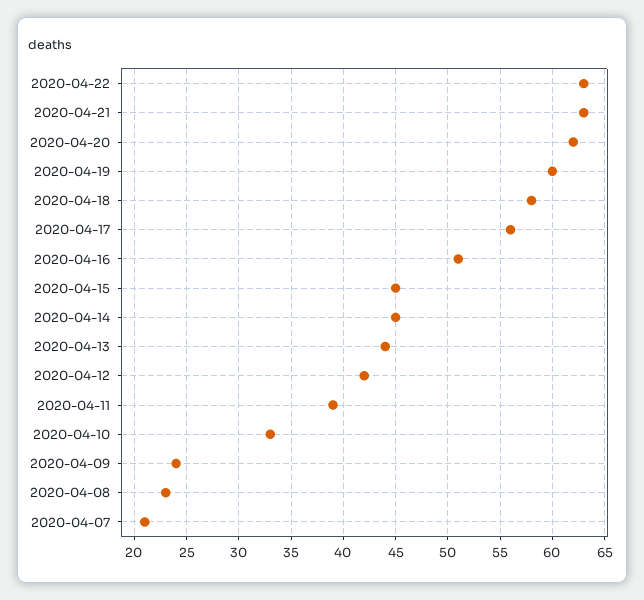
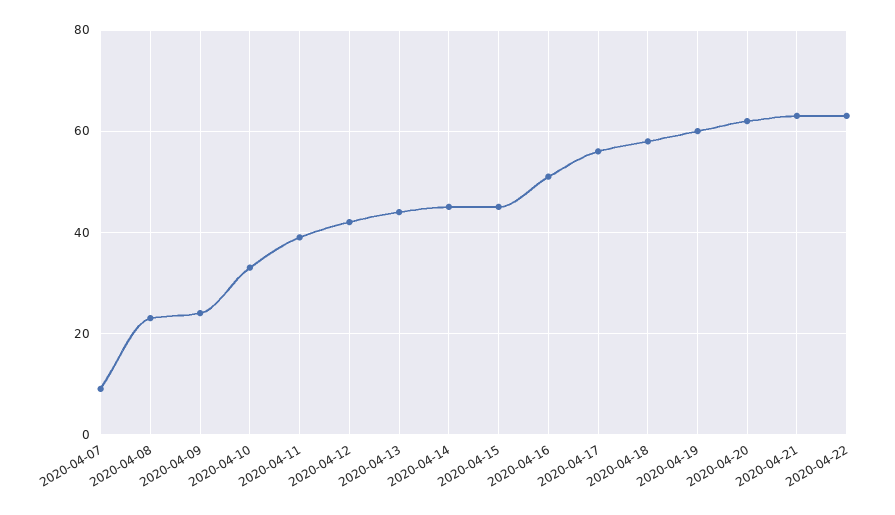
  {
    "2020-04-22": 63,
    "2020-04-21": 63,
    "2020-04-20": 62,
    "2020-04-19": 60,
    "2020-04-18": 58,
    "2020-04-17": 56,
    "2020-04-16": 51,
    "2020-04-15": 45,
    "2020-04-14": 45,
    "2020-04-13": 44,
    "2020-04-12": 42,
    "2020-04-11": 39,
    "2020-04-10": 33,
    "2020-04-09": 24,
    "2020-04-08": 23,
-   "2020-04-07": 21
+   "2020-04-07": 10
  }

